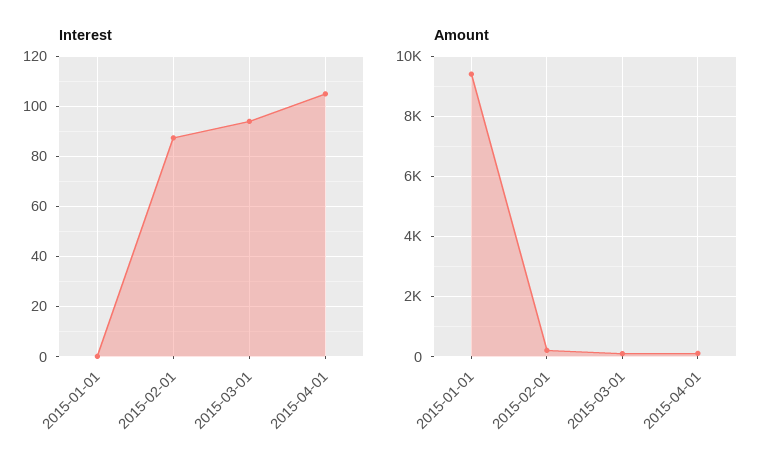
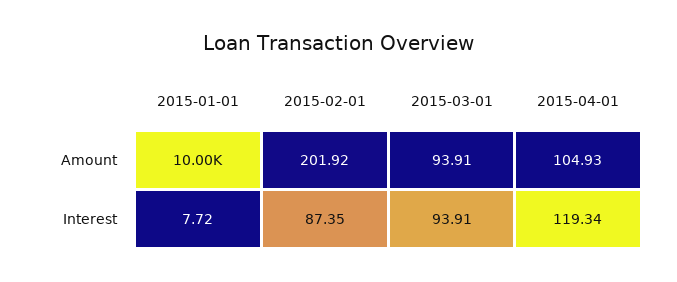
  {
    "Interest": {
-     "2015-01-01": 0,
+     "2015-01-01": 7.72,
      "2015-02-01": 87.35,
      "2015-03-01": 93.91,
-     "2015-04-01": 105
+     "2015-04-01": 119.34
    },
    "Amount": {
-     "2015-01-01": 9400,
+     "2015-01-01": 10000,
      "2015-02-01": 201.92,
      "2015-03-01": 93.91,
      "2015-04-01": 104.93
    }
  }

